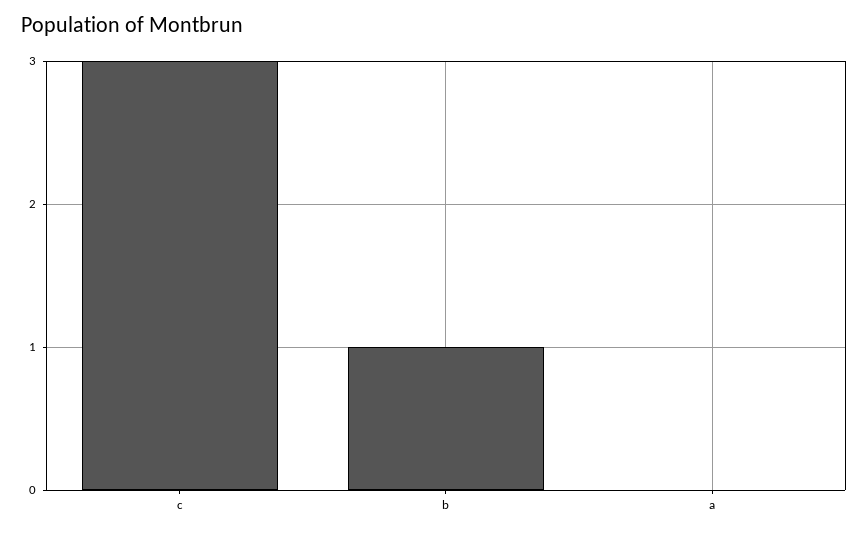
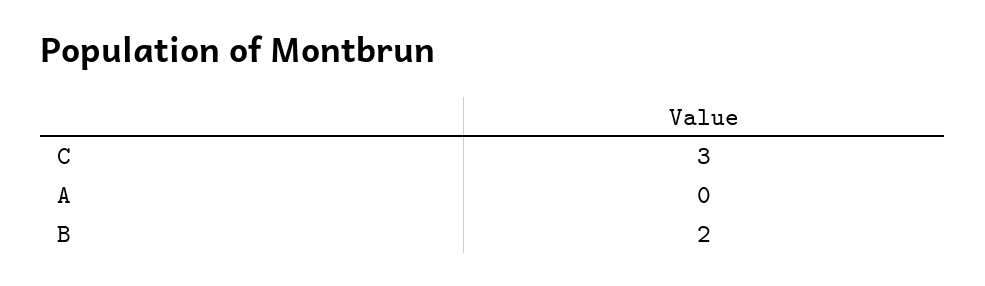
  {
    "c": 3,
-   "b": 1,
+   "b": 2,
    "a": 0
  }

